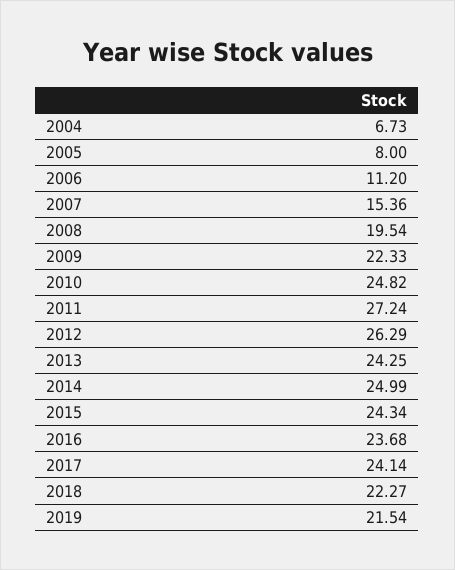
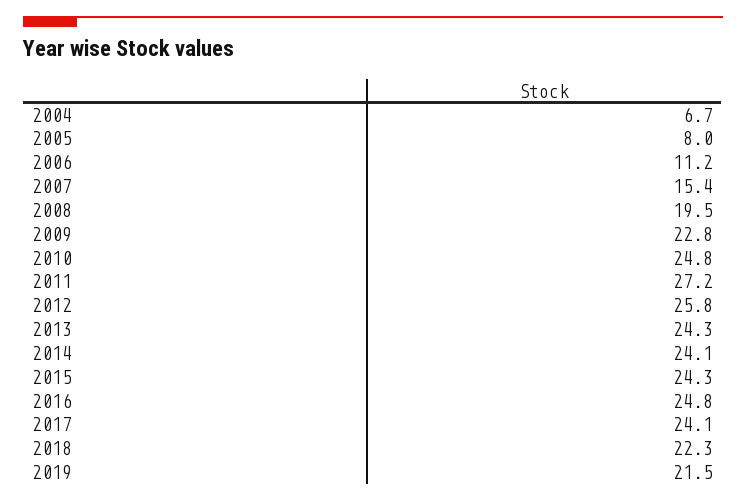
  {
    "2004": 6.73,
    "2005": 8,
    "2006": 11.2,
    "2007": 15.36,
    "2008": 19.54,
-   "2009": 22.33,
+   "2009": 22.8,
    "2010": 24.82,
    "2011": 27.24,
-   "2012": 26.29,
+   "2012": 25.8,
    "2013": 24.25,
-   "2014": 24.99,
+   "2014": 24.1,
    "2015": 24.34,
-   "2016": 23.68,
+   "2016": 24.8,
    "2017": 24.14,
    "2018": 22.27,
    "2019": 21.54
  }

